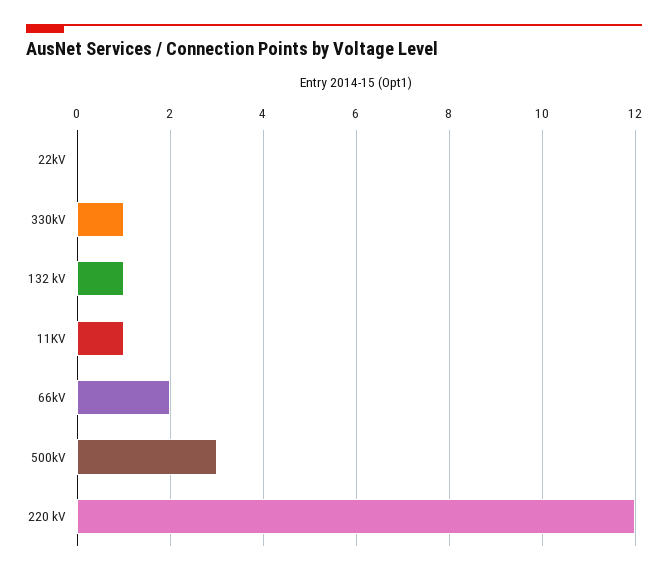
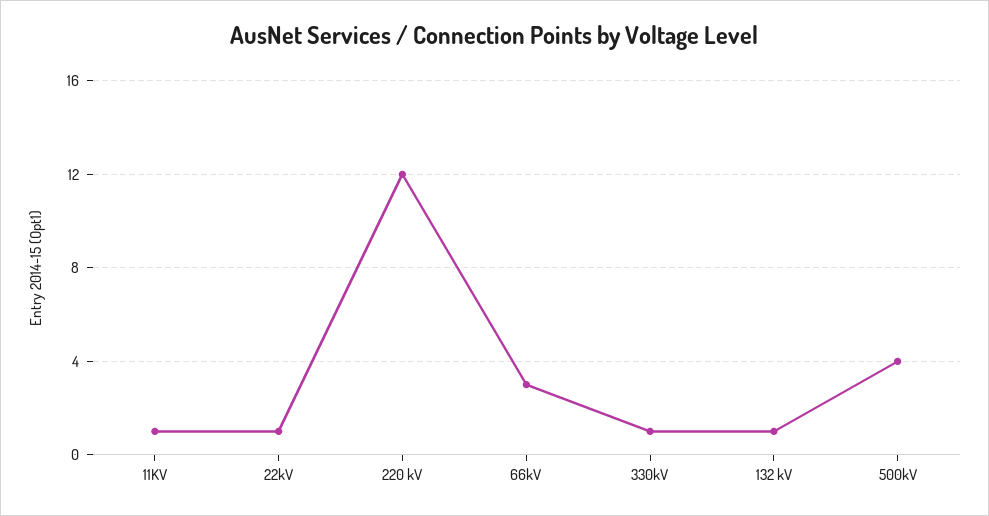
  {
-   "22kV": 0,
+   "22kV": 1,
    "330kV": 1,
    "132 kV": 1,
    "11KV": 1,
-   "66kV": 2,
+   "66kV": 3,
-   "500kV": 3,
+   "500kV": 4,
    "220 kV": 12
  }

